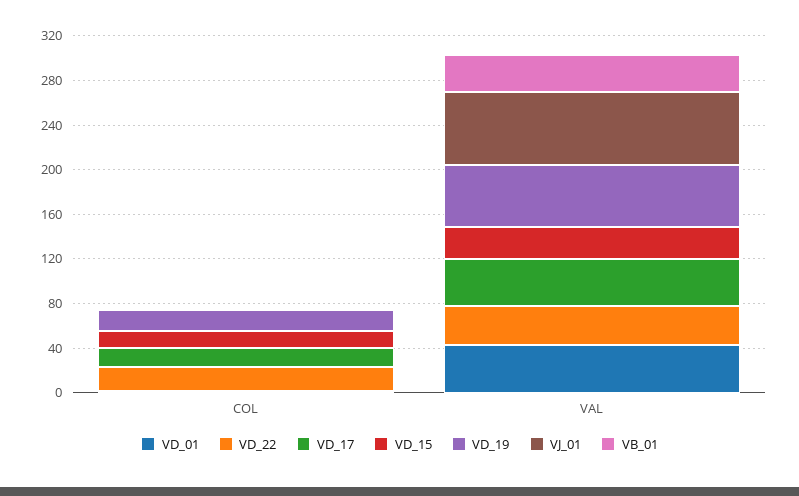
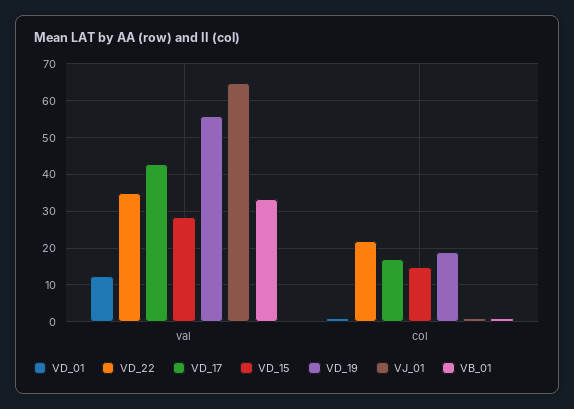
  {
    "VD_01": {
      "COL": 2,
-     "VAL": 40
+     "VAL": 12
    },
    "VD_22": {
      "COL": 22,
      "VAL": 36
    },
    "VD_17": {
      "COL": 18,
      "VAL": 42
    },
    "VD_15": {
      "COL": 16,
      "VAL": 28
    },
    "VD_19": {
      "COL": 20,
      "VAL": 56
    },
    "VJ_01": {
      "COL": 2,
      "VAL": 64
    },
    "VB_01": {
      "COL": 2,
      "VAL": 34
    }
  }

